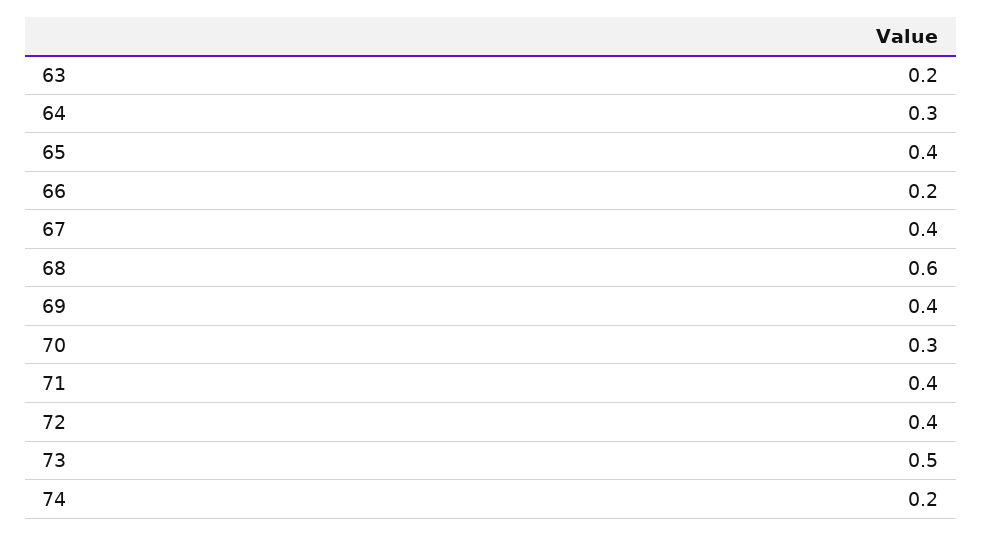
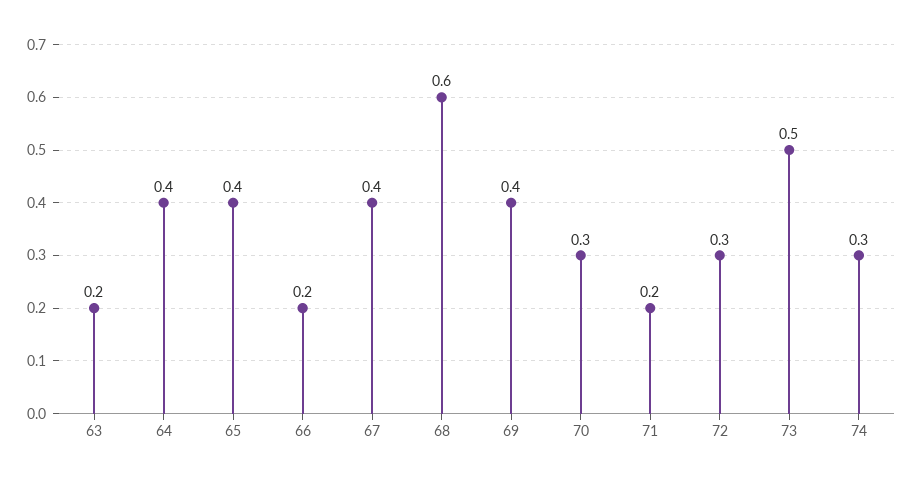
  {
    "63": 0.2,
-   "64": 0.3,
+   "64": 0.4,
    "65": 0.4,
    "66": 0.2,
    "67": 0.4,
    "68": 0.6,
    "69": 0.4,
    "70": 0.3,
-   "71": 0.4,
+   "71": 0.2,
-   "72": 0.4,
+   "72": 0.3,
    "73": 0.5,
-   "74": 0.2
+   "74": 0.3
  }

